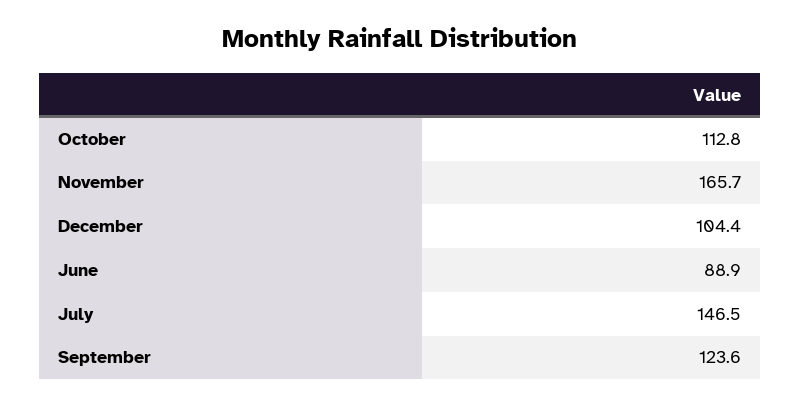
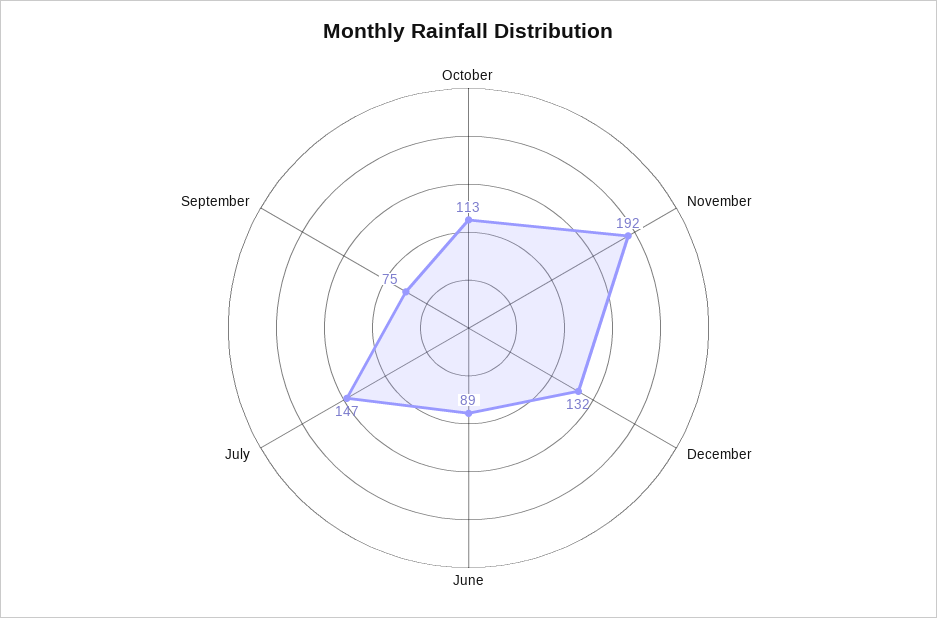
  {
    "October": 112.8,
-   "November": 165.7,
+   "November": 192,
-   "December": 104.4,
+   "December": 132,
    "June": 88.9,
    "July": 146.5,
-   "September": 123.6
+   "September": 75
  }

